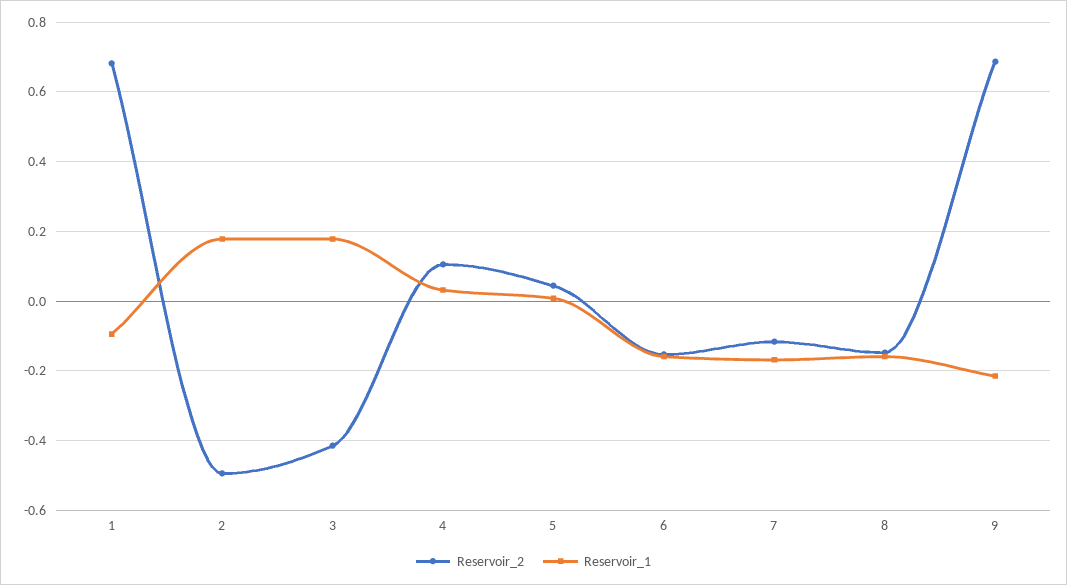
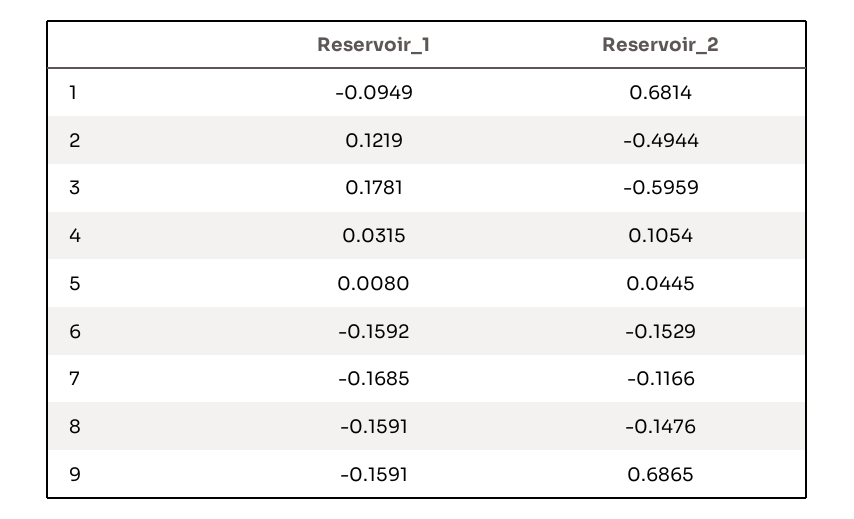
  {
    "Reservoir_2": {
      "1": 0.6814,
      "2": -0.4944,
-     "3": -0.42,
+     "3": -0.5959,
      "4": 0.1054,
      "5": 0.0445,
      "6": -0.1529,
      "7": -0.1166,
      "8": -0.1476,
      "9": 0.6865
    },
    "Reservoir_1": {
      "1": -0.0949,
-     "2": 0.18,
+     "2": 0.1219,
      "3": 0.1781,
      "4": 0.0315,
      "5": 0.008,
      "6": -0.1592,
      "7": -0.1685,
      "8": -0.1591,
-     "9": -0.22
+     "9": -0.1591
    }
  }

